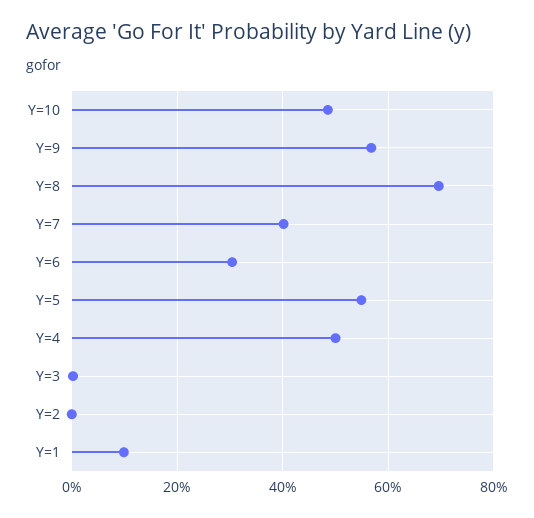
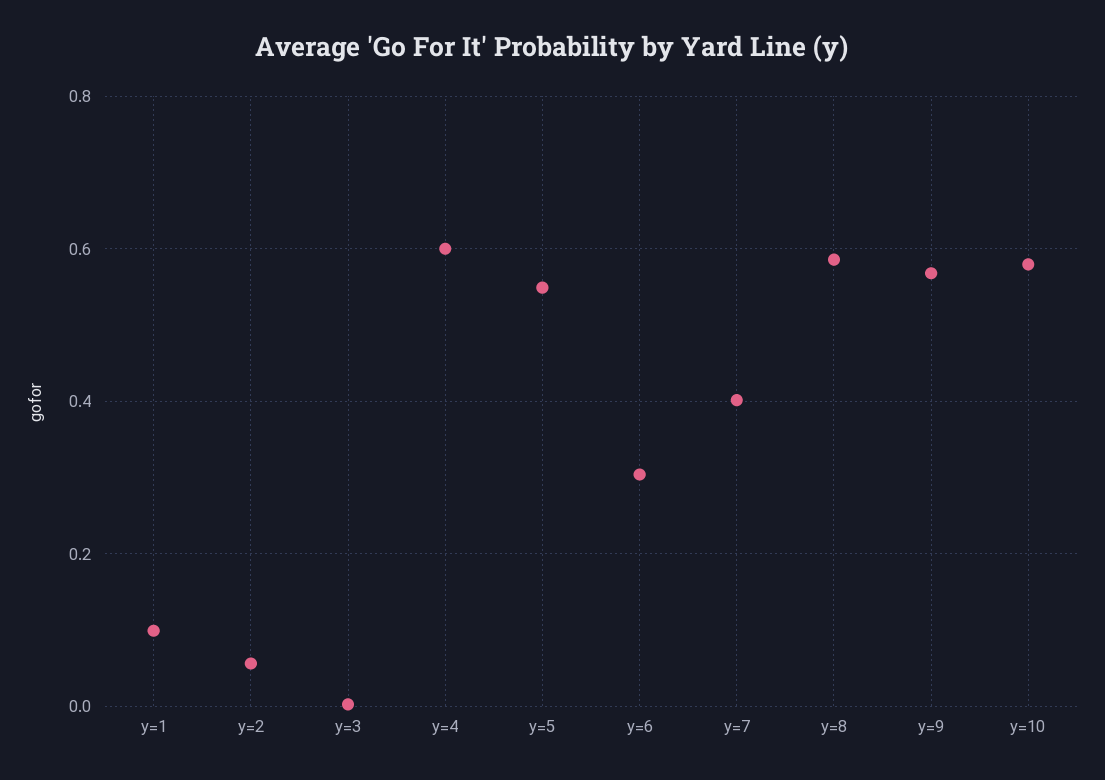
  {
-   "Y=10": 0.48,
+   "Y=10": 0.58,
    "Y=9": 0.56,
-   "Y=8": 0.7,
+   "Y=8": 0.58,
    "Y=7": 0.4,
    "Y=6": 0.3,
    "Y=5": 0.54,
-   "Y=4": 0.5,
+   "Y=4": 0.6,
    "Y=3": 0,
-   "Y=2": 0,
+   "Y=2": 0.06,
    "Y=1": 0.1
  }

